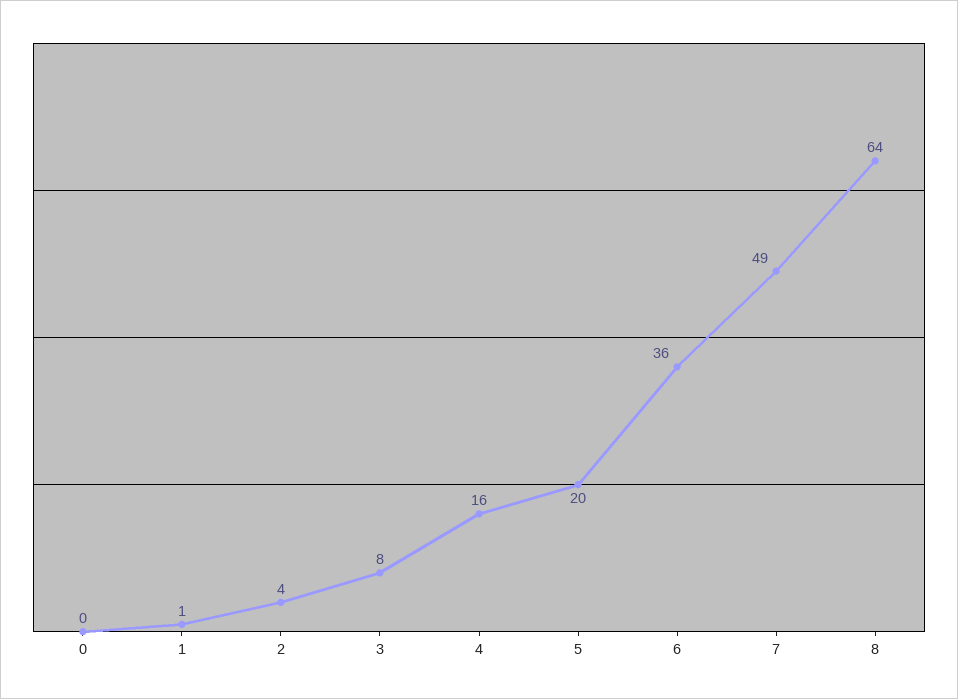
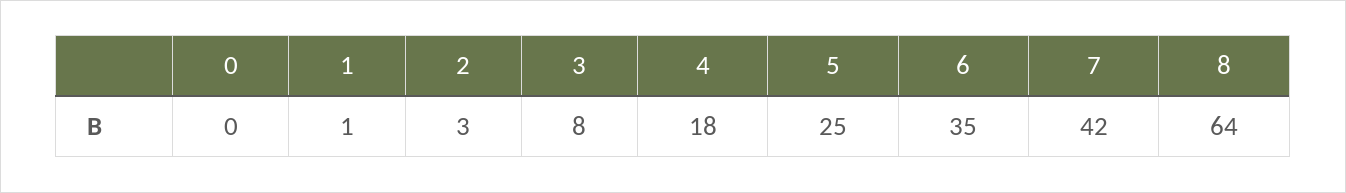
  {
    "0": 0,
    "1": 1,
-   "2": 4,
+   "2": 3,
    "3": 8,
-   "4": 16,
+   "4": 18,
-   "5": 20,
+   "5": 25,
-   "6": 36,
+   "6": 35,
-   "7": 49,
+   "7": 42,
    "8": 64
  }

